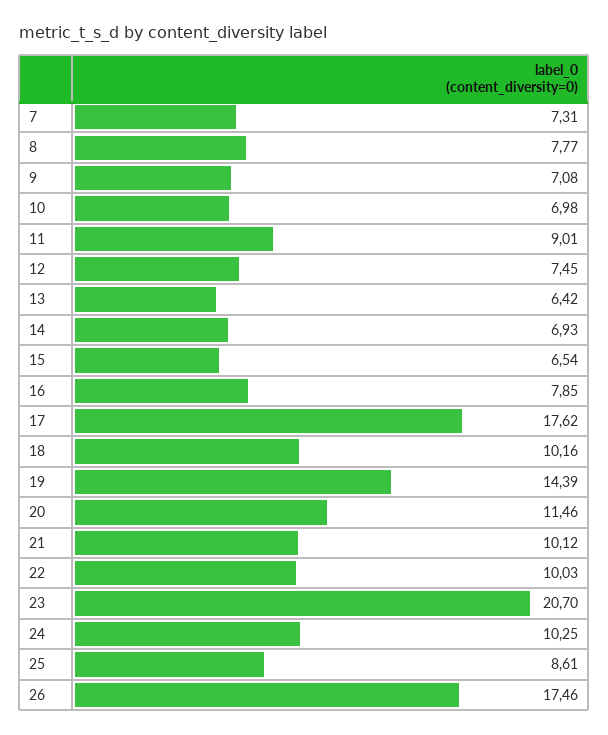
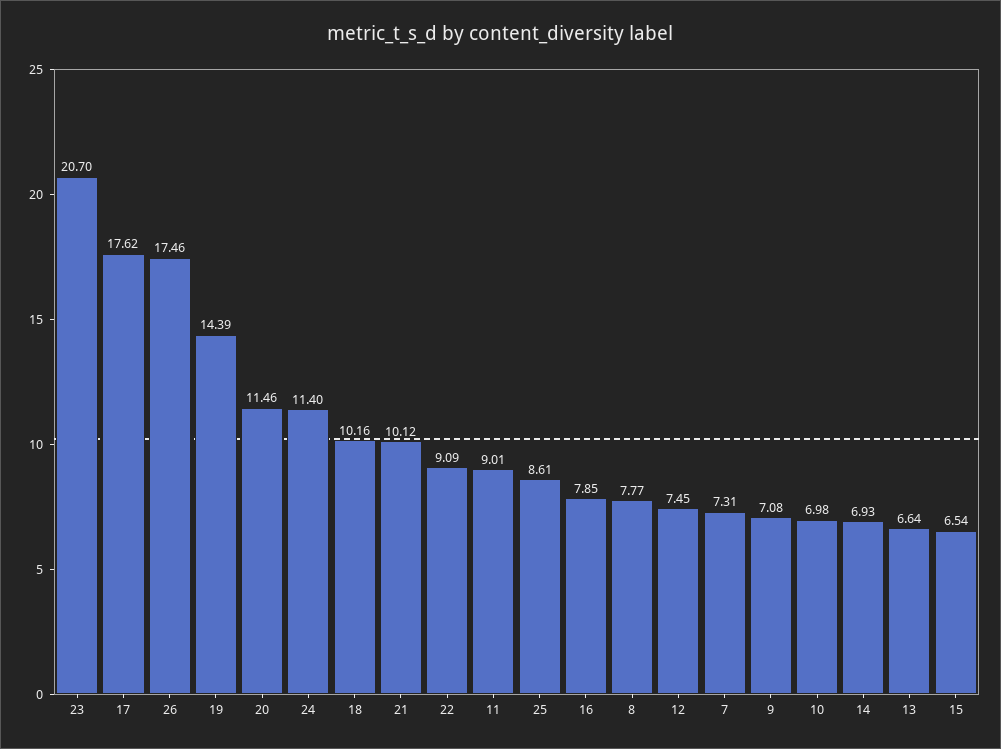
  {
    "7": 7.31,
    "8": 7.77,
    "9": 7.08,
    "10": 6.98,
    "11": 9.01,
    "12": 7.45,
-   "13": 6.42,
+   "13": 6.64,
    "14": 6.93,
    "15": 6.54,
    "16": 7.85,
    "17": 17.62,
    "18": 10.16,
    "19": 14.39,
    "20": 11.46,
    "21": 10.12,
-   "22": 10.03,
+   "22": 9.09,
    "23": 20.7,
-   "24": 10.25,
+   "24": 11.4,
    "25": 8.61,
    "26": 17.46
  }

